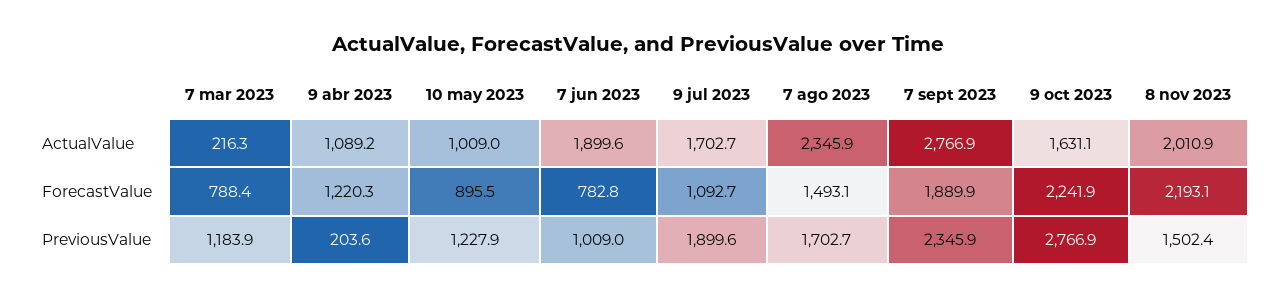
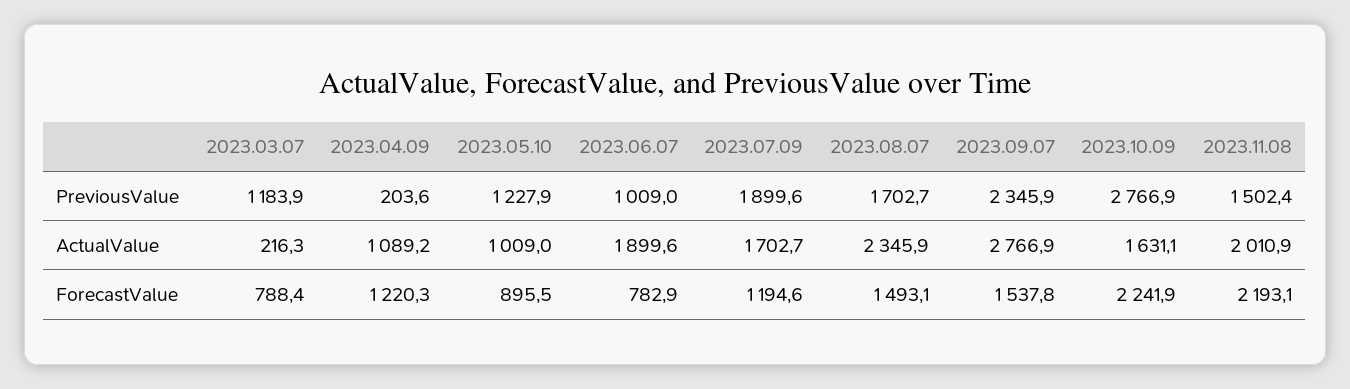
  {
    "7 mar 2023": {
      "ActualValue": 216.3,
      "ForecastValue": 788.4,
      "PreviousValue": 1183.9
    },
    "9 abr 2023": {
      "ActualValue": 1089.2,
      "ForecastValue": 1220.3,
      "PreviousValue": 203.6
    },
    "10 may 2023": {
      "ActualValue": 1009,
      "ForecastValue": 895.5,
      "PreviousValue": 1227.9
    },
    "7 jun 2023": {
      "ActualValue": 1899.6,
-     "ForecastValue": 782.8,
+     "ForecastValue": 782.9,
      "PreviousValue": 1009
    },
    "9 jul 2023": {
      "ActualValue": 1702.7,
-     "ForecastValue": 1092.7,
+     "ForecastValue": 1194.6,
      "PreviousValue": 1899.6
    },
    "7 ago 2023": {
      "ActualValue": 2345.9,
      "ForecastValue": 1493.1,
      "PreviousValue": 1702.7
    },
    "7 sept 2023": {
      "ActualValue": 2766.9,
-     "ForecastValue": 1889.9,
+     "ForecastValue": 1537.8,
      "PreviousValue": 2345.9
    },
    "9 oct 2023": {
      "ActualValue": 1631.1,
      "ForecastValue": 2241.9,
      "PreviousValue": 2766.9
    },
    "8 nov 2023": {
      "ActualValue": 2010.9,
      "ForecastValue": 2193.1,
      "PreviousValue": 1502.4
    }
  }

